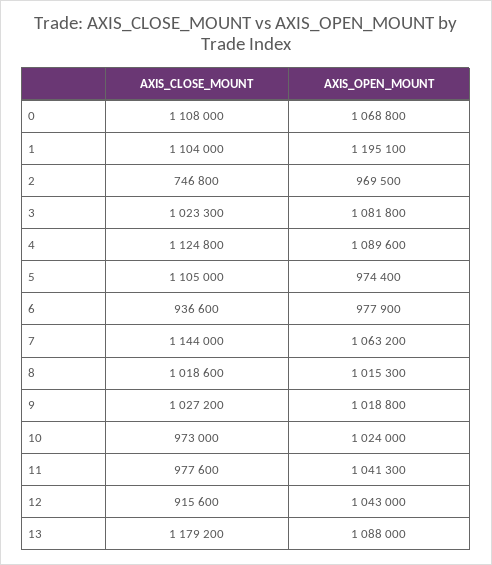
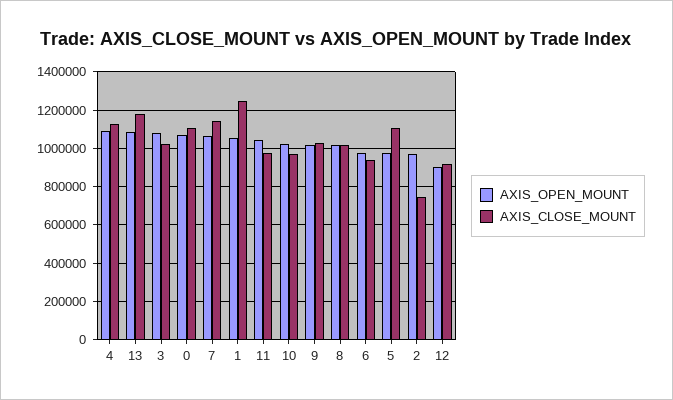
  {
    "AXIS_CLOSE_MOUNT": {
      "0": 1108000,
-     "1": 1104000,
+     "1": 1250000,
      "2": 746800,
      "3": 1023300,
      "4": 1124800,
      "5": 1105000,
      "6": 936600,
      "7": 1144000,
      "8": 1018600,
      "9": 1027200,
      "10": 973000,
      "11": 977600,
      "12": 915600,
      "13": 1179200
    },
    "AXIS_OPEN_MOUNT": {
      "0": 1068800,
-     "1": 1195100,
+     "1": 1050000,
      "2": 969500,
      "3": 1081800,
      "4": 1089600,
      "5": 974400,
      "6": 977900,
      "7": 1063200,
      "8": 1015300,
      "9": 1018800,
      "10": 1024000,
      "11": 1041300,
-     "12": 1043000,
+     "12": 900000,
      "13": 1088000
    }
  }

